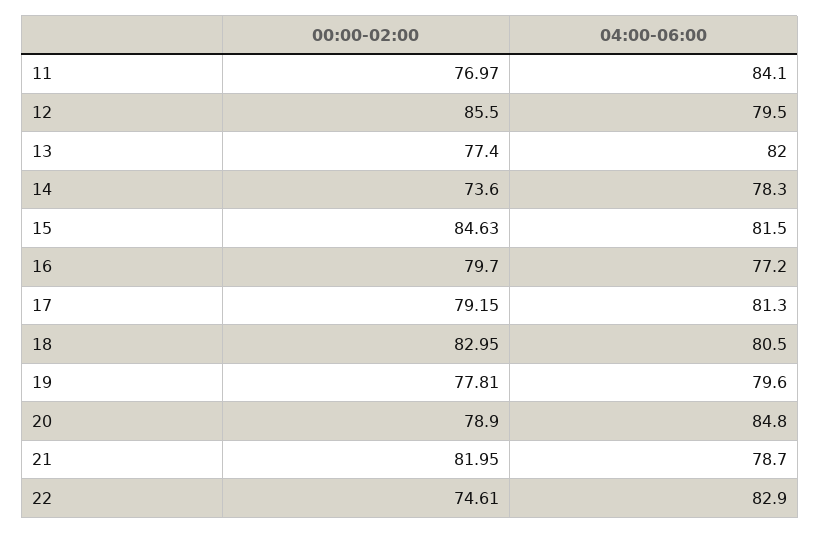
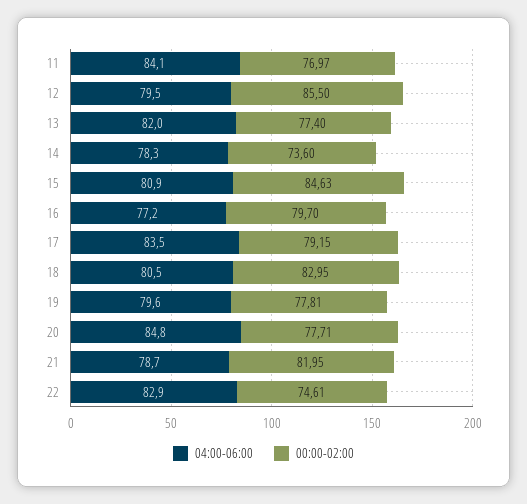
  {
    "00:00-02:00": {
      "11": 76.97,
      "12": 85.5,
      "13": 77.4,
      "14": 73.6,
      "15": 84.63,
      "16": 79.7,
      "17": 79.15,
      "18": 82.95,
      "19": 77.81,
-     "20": 78.9,
+     "20": 77.71,
      "21": 81.95,
      "22": 74.61
    },
    "04:00-06:00": {
      "11": 84.1,
      "12": 79.5,
      "13": 82,
      "14": 78.3,
-     "15": 81.5,
+     "15": 80.9,
      "16": 77.2,
-     "17": 81.3,
+     "17": 83.5,
      "18": 80.5,
      "19": 79.6,
      "20": 84.8,
      "21": 78.7,
      "22": 82.9
    }
  }

